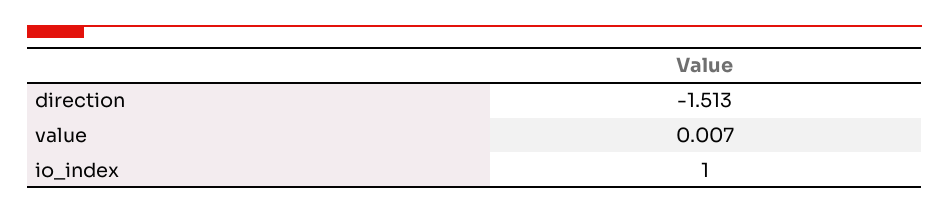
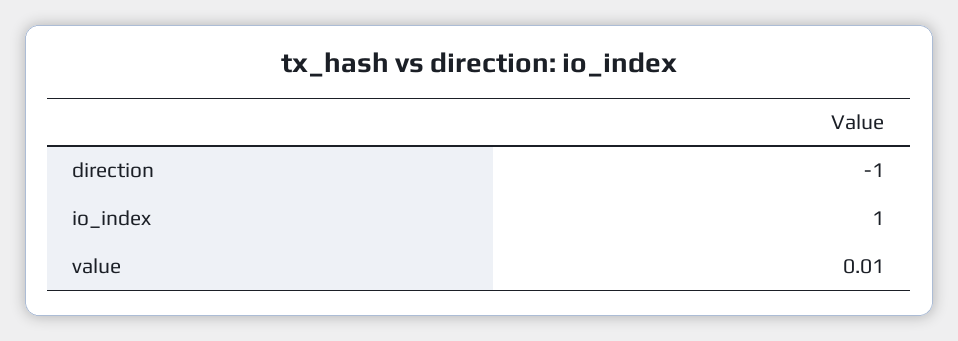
  {
-   "direction": -1.513,
+   "direction": -1,
    "value": 0.007,
    "io_index": 1
  }

